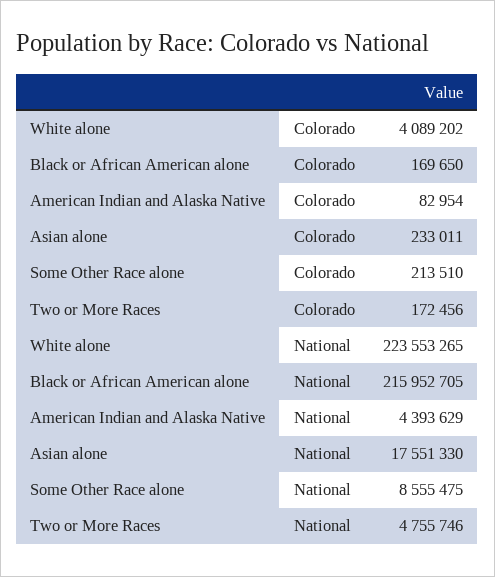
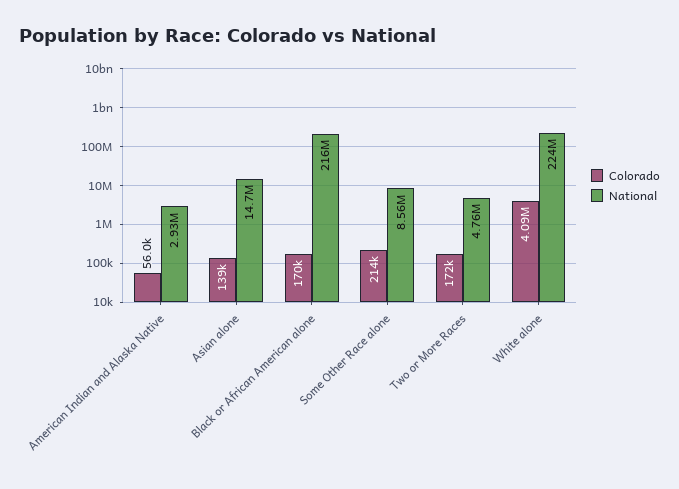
  {
    "Colorado": {
      "White alone": 4089202,
      "Black or African American alone": 169650,
-     "American Indian and Alaska Native": 82954,
+     "American Indian and Alaska Native": 56000,
-     "Asian alone": 233011,
+     "Asian alone": 139000,
      "Some Other Race alone": 213510,
      "Two or More Races": 172456
    },
    "National": {
      "White alone": 223553265,
      "Black or African American alone": 215952705,
-     "American Indian and Alaska Native": 4393629,
+     "American Indian and Alaska Native": 2930000,
-     "Asian alone": 17551330,
+     "Asian alone": 14700000,
      "Some Other Race alone": 8555475,
      "Two or More Races": 4755746
    }
  }

